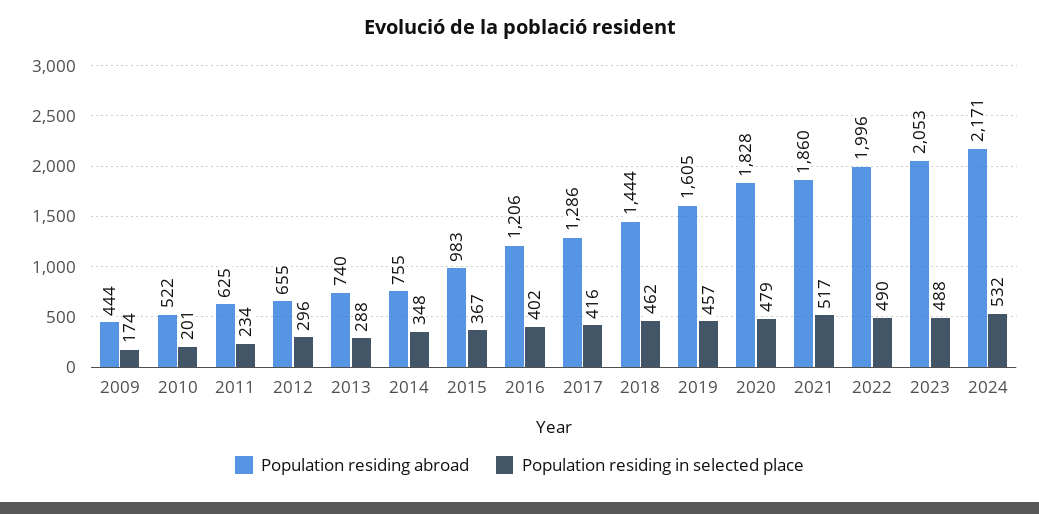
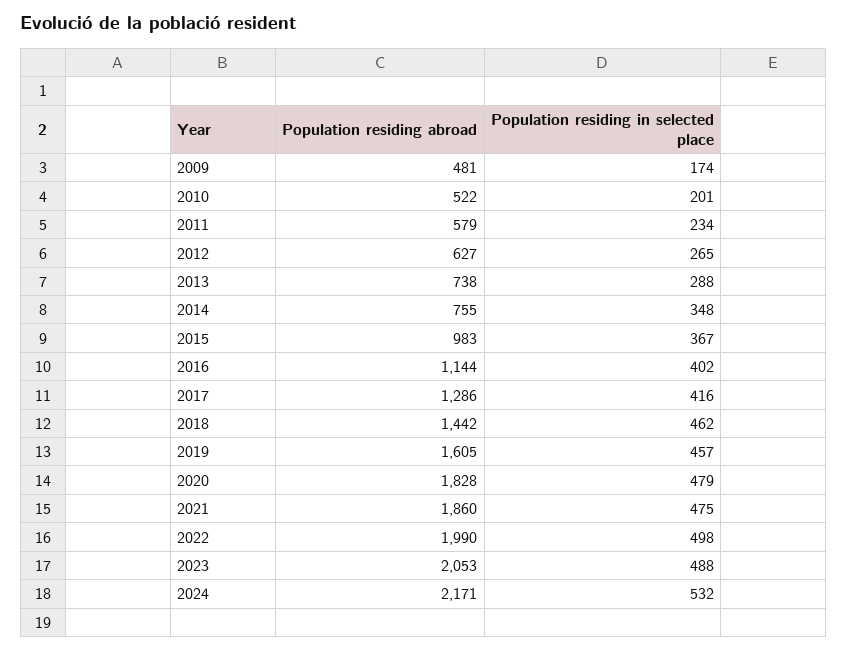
  {
    "Population residing abroad": {
-     "2009": 444,
+     "2009": 481,
      "2010": 522,
-     "2011": 625,
+     "2011": 579,
-     "2012": 655,
+     "2012": 627,
-     "2013": 740,
+     "2013": 738,
      "2014": 755,
      "2015": 983,
-     "2016": 1206,
+     "2016": 1144,
      "2017": 1286,
-     "2018": 1444,
+     "2018": 1442,
      "2019": 1605,
      "2020": 1828,
      "2021": 1860,
-     "2022": 1996,
+     "2022": 1990,
      "2023": 2053,
      "2024": 2171
    },
    "Population residing in selected place": {
      "2009": 174,
      "2010": 201,
      "2011": 234,
-     "2012": 296,
+     "2012": 265,
      "2013": 288,
      "2014": 348,
      "2015": 367,
      "2016": 402,
      "2017": 416,
      "2018": 462,
      "2019": 457,
      "2020": 479,
-     "2021": 517,
+     "2021": 475,
-     "2022": 490,
+     "2022": 498,
      "2023": 488,
      "2024": 532
    }
  }

